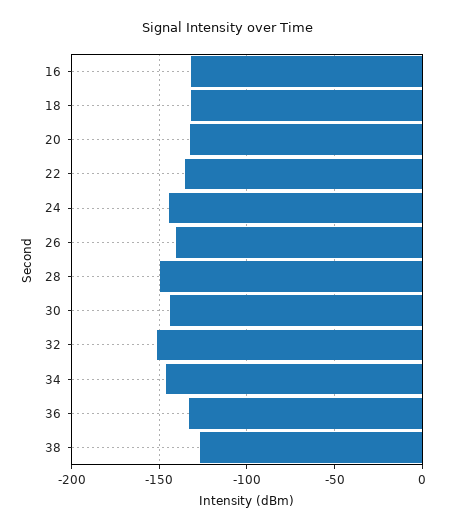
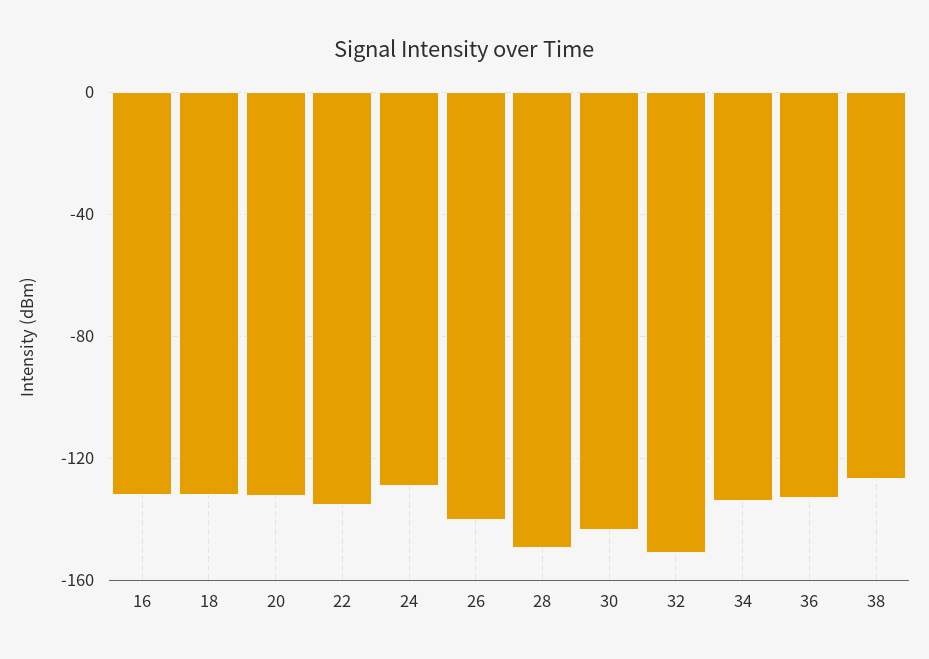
  {
    "16": -130,
    "18": -130,
    "20": -135,
    "22": -135,
-   "24": -145,
+   "24": -130,
    "26": -140,
    "28": -150,
    "30": -145,
    "32": -150,
-   "34": -145,
+   "34": -135,
    "36": -135,
    "38": -125
  }

